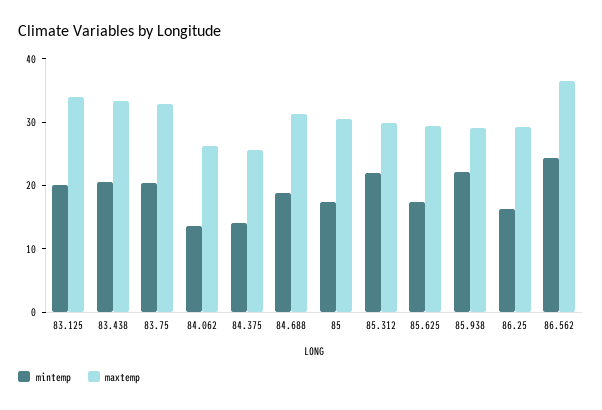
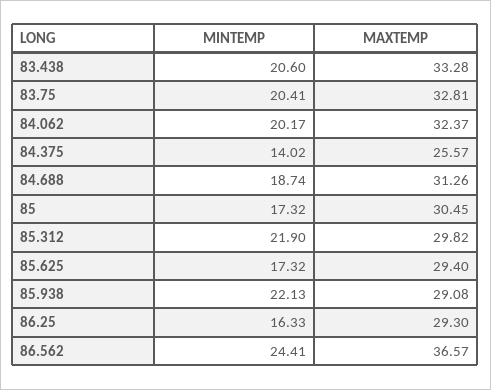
  {
    "mintemp": {
-     "83.125": 20,
      "83.438": 20.6,
      "83.75": 20.41,
-     "84.062": 14,
+     "84.062": 20.17,
      "84.375": 14.02,
      "84.688": 18.74,
      "85": 17.32,
      "85.312": 21.9,
      "85.625": 17.32,
      "85.938": 22.13,
      "86.25": 16.33,
      "86.562": 24.41
    },
    "maxtemp": {
-     "83.125": 34,
      "83.438": 33.28,
      "83.75": 32.81,
-     "84.062": 26,
+     "84.062": 32.37,
      "84.375": 25.57,
      "84.688": 31.26,
      "85": 30.45,
      "85.312": 29.82,
      "85.625": 29.4,
      "85.938": 29.08,
      "86.25": 29.3,
      "86.562": 36.57
    }
  }

